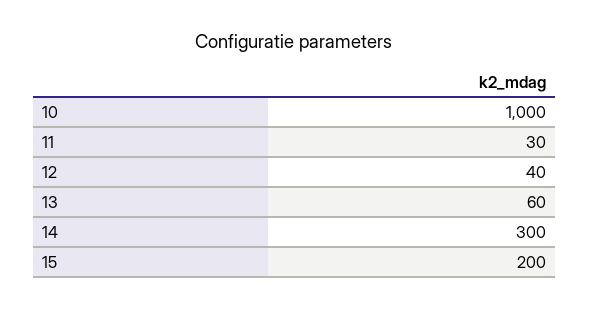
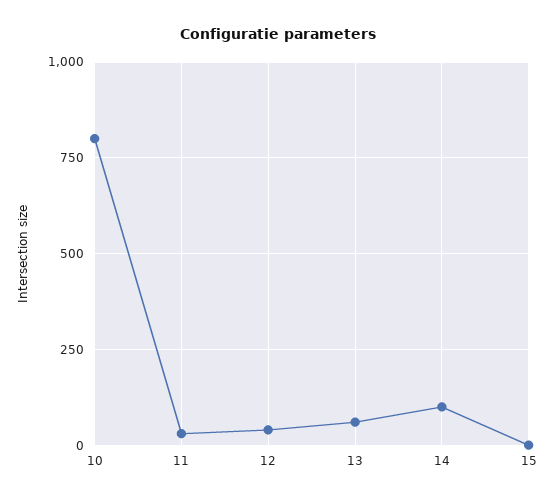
  {
-   "10": 1000,
+   "10": 800,
    "11": 30,
    "12": 40,
    "13": 60,
-   "14": 300,
+   "14": 100,
-   "15": 200
+   "15": 0
  }

